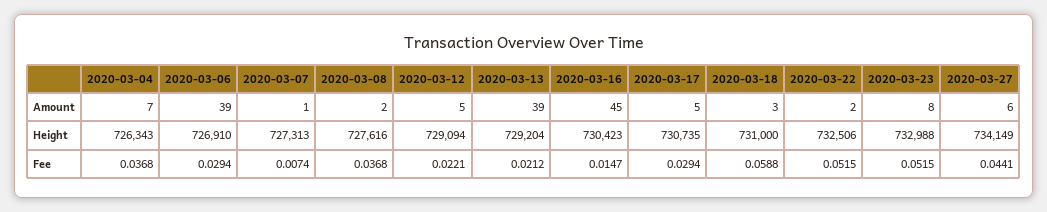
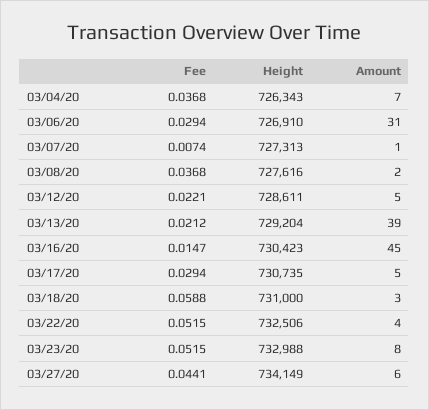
  {
    "2020-03-04": {
      "Amount": 7,
      "Height": 726343,
      "Fee": 0.0368
    },
    "2020-03-06": {
-     "Amount": 39,
+     "Amount": 31,
      "Height": 726910,
      "Fee": 0.0294
    },
    "2020-03-07": {
      "Amount": 1,
      "Height": 727313,
      "Fee": 0.0074
    },
    "2020-03-08": {
      "Amount": 2,
      "Height": 727616,
      "Fee": 0.0368
    },
    "2020-03-12": {
      "Amount": 5,
-     "Height": 729094,
+     "Height": 728611,
      "Fee": 0.0221
    },
    "2020-03-13": {
      "Amount": 39,
      "Height": 729204,
      "Fee": 0.0212
    },
    "2020-03-16": {
      "Amount": 45,
      "Height": 730423,
      "Fee": 0.0147
    },
    "2020-03-17": {
      "Amount": 5,
      "Height": 730735,
      "Fee": 0.0294
    },
    "2020-03-18": {
      "Amount": 3,
      "Height": 731000,
      "Fee": 0.0588
    },
    "2020-03-22": {
-     "Amount": 2,
+     "Amount": 4,
      "Height": 732506,
      "Fee": 0.0515
    },
    "2020-03-23": {
      "Amount": 8,
      "Height": 732988,
      "Fee": 0.0515
    },
    "2020-03-27": {
      "Amount": 6,
      "Height": 734149,
      "Fee": 0.0441
    }
  }

